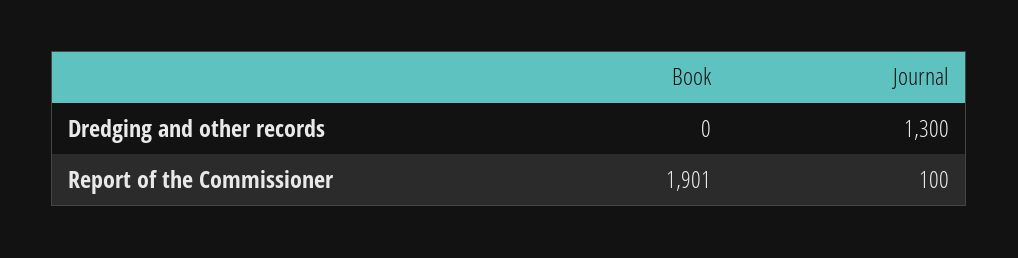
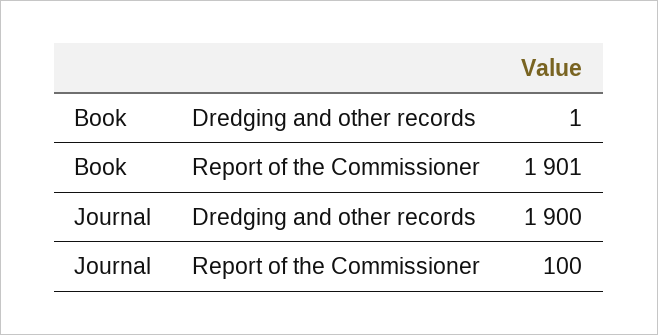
  {
    "Book": {
-     "Dredging and other records": 0,
+     "Dredging and other records": 1,
      "Report of the Commissioner": 1901
    },
    "Journal": {
-     "Dredging and other records": 1300,
+     "Dredging and other records": 1900,
      "Report of the Commissioner": 100
    }
  }

